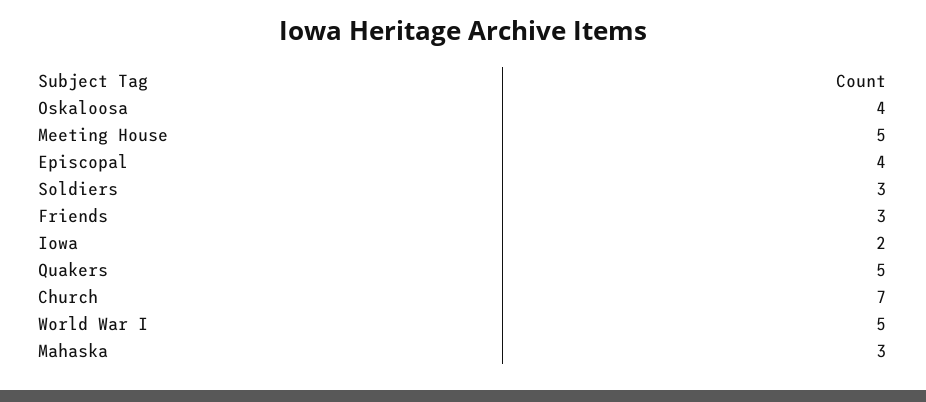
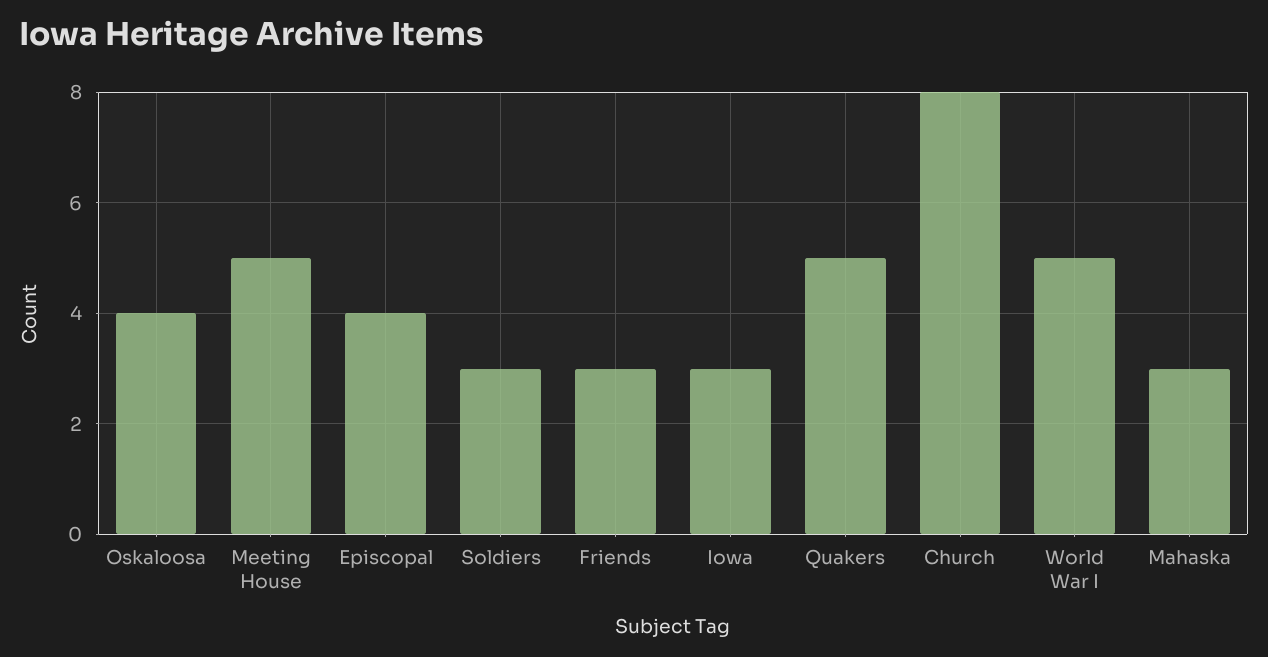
  {
    "Oskaloosa": 4,
    "Meeting House": 5,
    "Episcopal": 4,
    "Soldiers": 3,
    "Friends": 3,
-   "Iowa": 2,
+   "Iowa": 3,
    "Quakers": 5,
-   "Church": 7,
+   "Church": 8,
    "World War I": 5,
    "Mahaska": 3
  }

